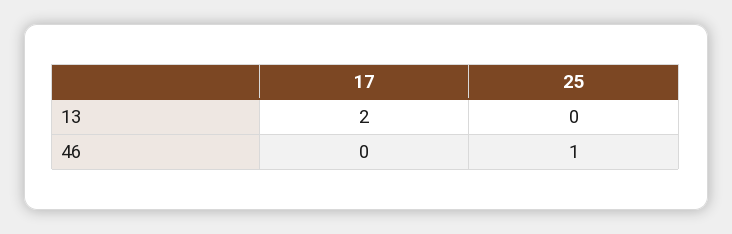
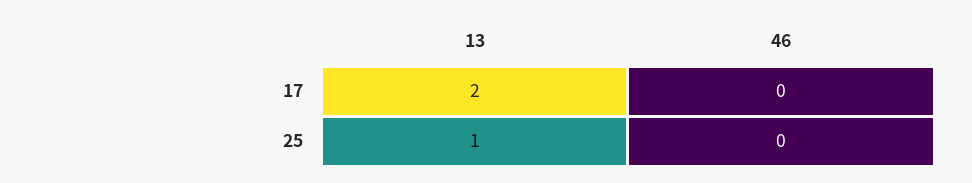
  {
    "17": {
      "13": 2,
      "46": 0
    },
    "25": {
-     "13": 0,
+     "13": 1,
-     "46": 1
+     "46": 0
    }
  }

